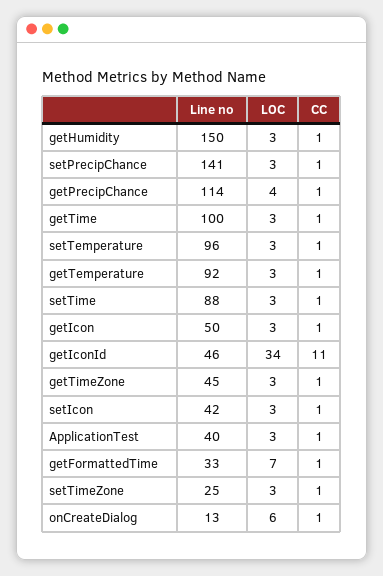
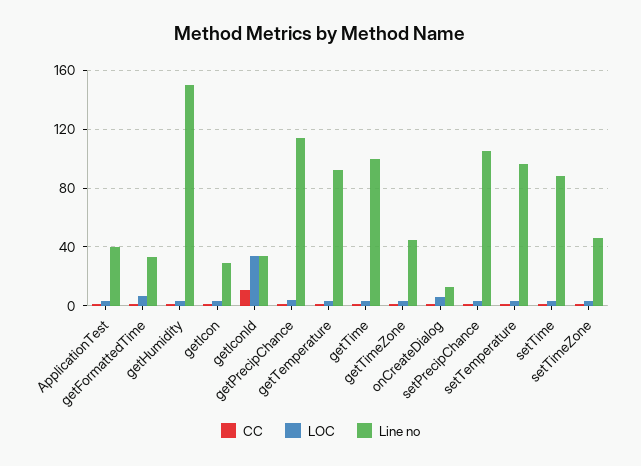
  {
    "Line no": {
      "getHumidity": 150,
-     "setPrecipChance": 141,
+     "setPrecipChance": 105,
      "getPrecipChance": 114,
      "getTime": 100,
      "setTemperature": 96,
      "getTemperature": 92,
      "setTime": 88,
-     "getIcon": 50,
+     "getIcon": 30,
-     "getIconId": 46,
+     "getIconId": 35,
      "getTimeZone": 45,
-     "setIcon": 42,
      "ApplicationTest": 40,
      "getFormattedTime": 33,
-     "setTimeZone": 25,
+     "setTimeZone": 45,
      "onCreateDialog": 13
    },
    "LOC": {
      "getHumidity": 3,
      "setPrecipChance": 3,
      "getPrecipChance": 4,
      "getTime": 3,
      "setTemperature": 3,
      "getTemperature": 3,
      "setTime": 3,
      "getIcon": 3,
      "getIconId": 34,
      "getTimeZone": 3,
-     "setIcon": 3,
      "ApplicationTest": 3,
      "getFormattedTime": 7,
      "setTimeZone": 3,
      "onCreateDialog": 6
    },
    "CC": {
      "getHumidity": 1,
      "setPrecipChance": 1,
      "getPrecipChance": 1,
      "getTime": 1,
      "setTemperature": 1,
      "getTemperature": 1,
      "setTime": 1,
      "getIcon": 1,
      "getIconId": 11,
      "getTimeZone": 1,
-     "setIcon": 1,
      "ApplicationTest": 1,
      "getFormattedTime": 1,
      "setTimeZone": 1,
      "onCreateDialog": 1
    }
  }

